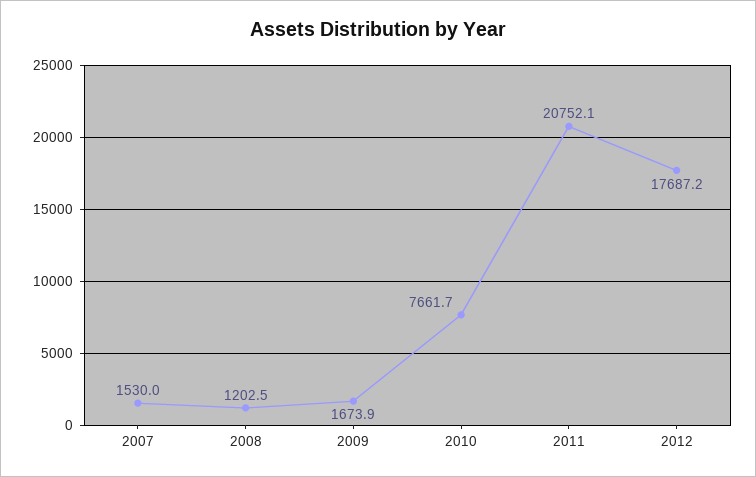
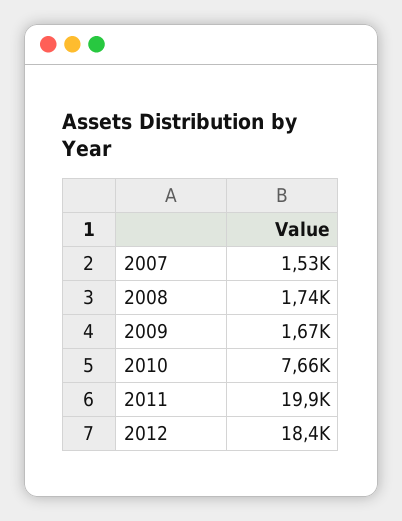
  {
    "2007": 1530,
-   "2008": 1202.5,
+   "2008": 1740,
    "2009": 1673.9,
    "2010": 7661.7,
-   "2011": 20752.1,
+   "2011": 19900,
-   "2012": 17687.2
+   "2012": 18400
  }

